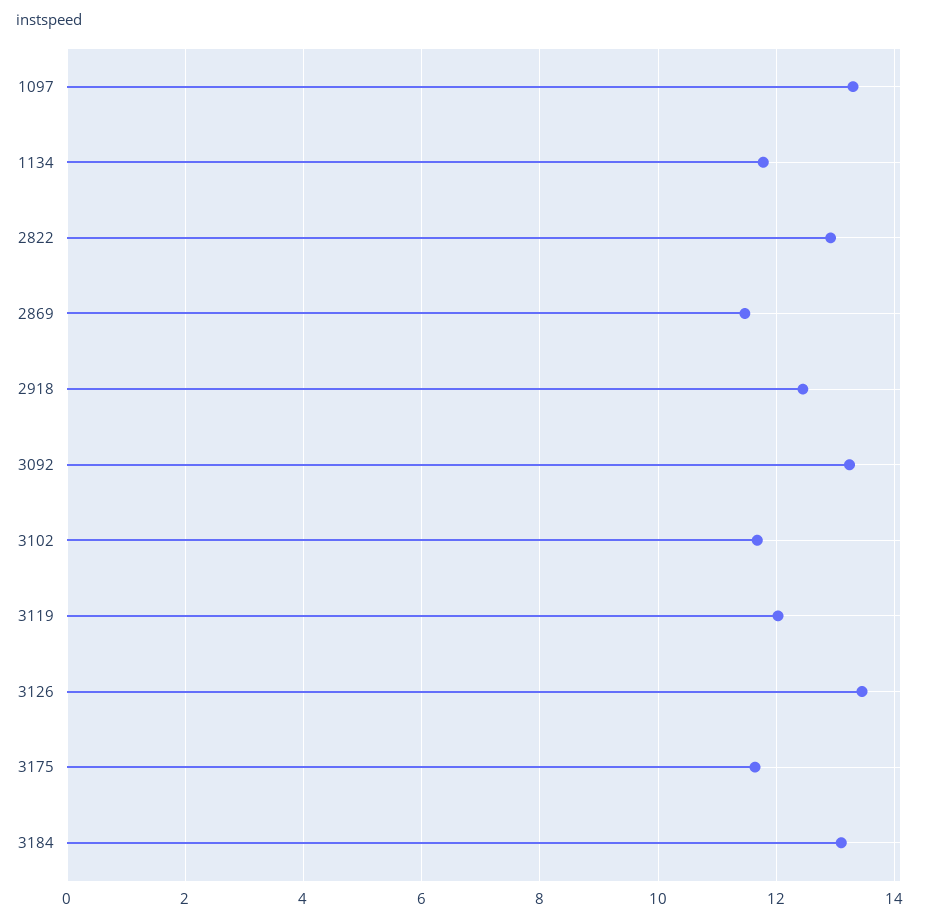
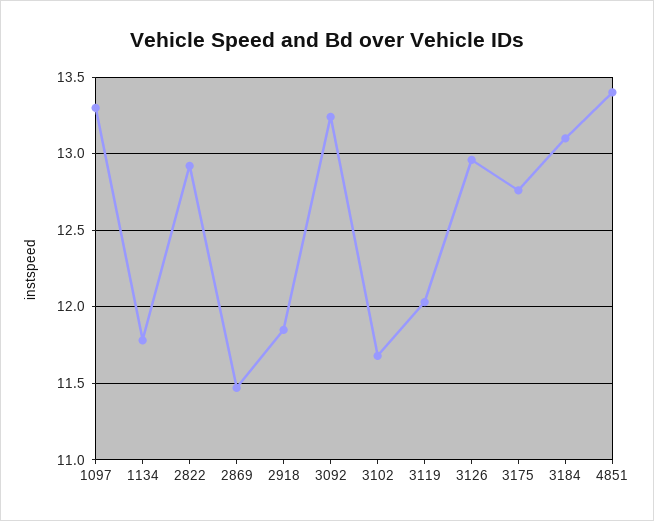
  {
    "1097": 13.3,
    "1134": 11.8,
    "2822": 12.9,
    "2869": 11.45,
-   "2918": 12.4,
+   "2918": 11.85,
    "3092": 13.25,
    "3102": 11.7,
    "3119": 12.05,
-   "3126": 13.4,
+   "3126": 12.95,
-   "3175": 11.6,
+   "3175": 12.75,
-   "3184": 13.1
+   "3184": 13.1,
+   "4851": 13.4
  }

